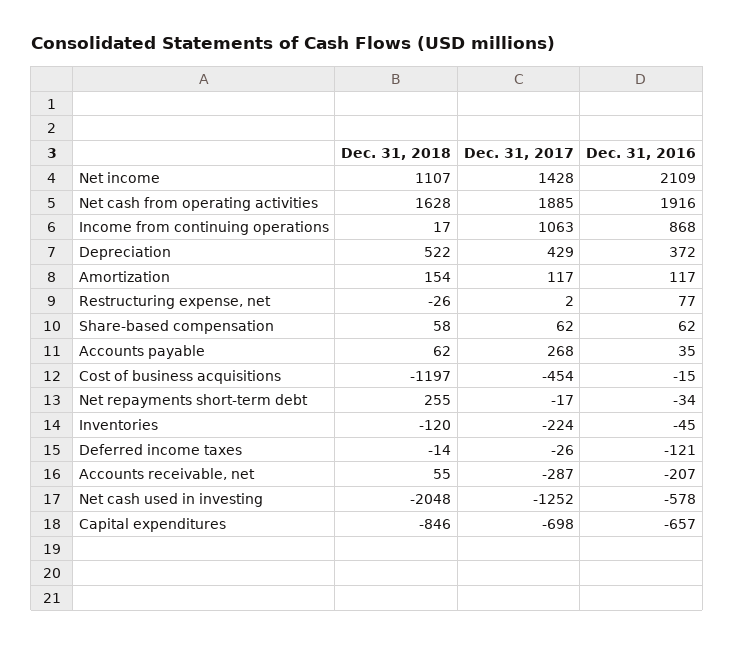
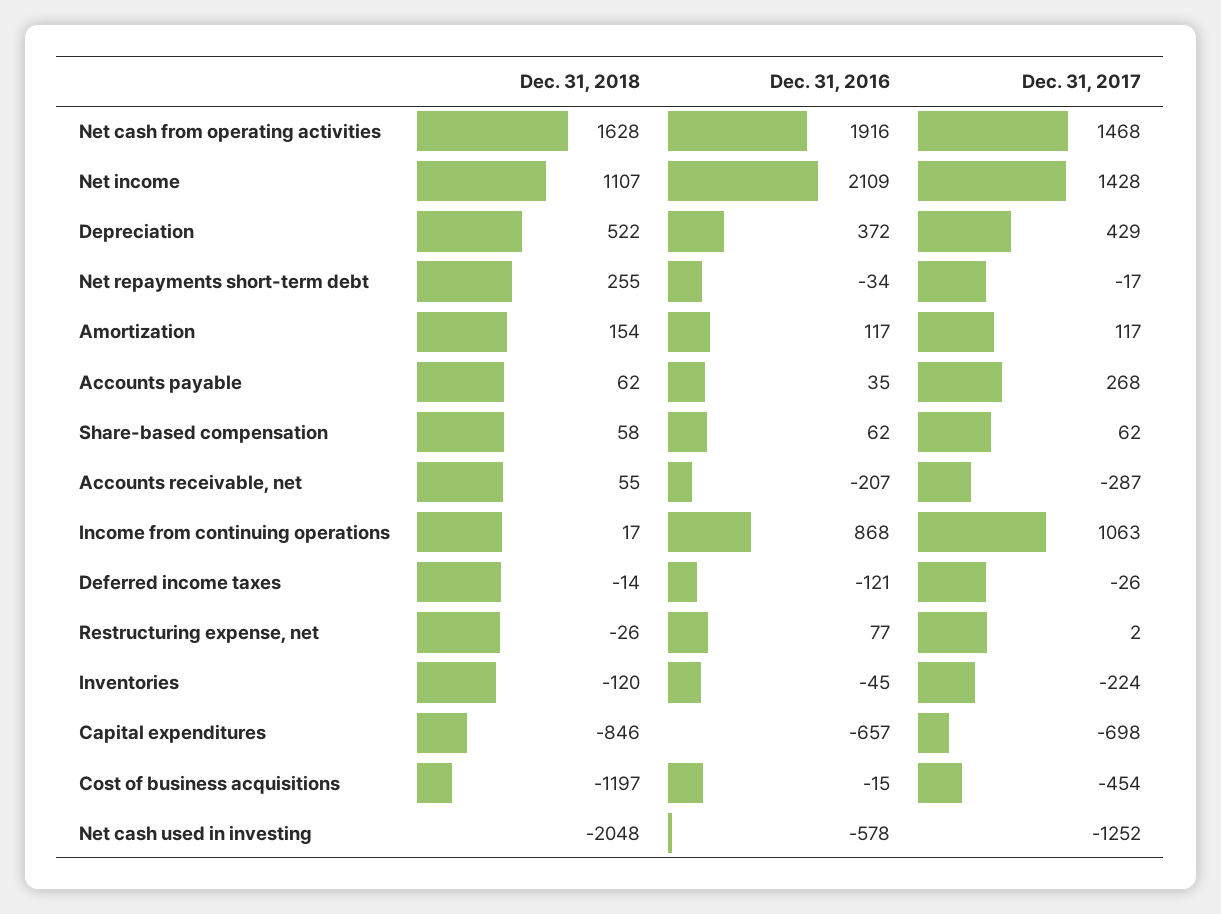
  {
    "Dec. 31, 2018": {
      "Net income": 1107,
      "Net cash from operating activities": 1628,
      "Income from continuing operations": 17,
      "Depreciation": 522,
      "Amortization": 154,
      "Restructuring expense, net": -26,
      "Share-based compensation": 58,
      "Accounts payable": 62,
      "Cost of business acquisitions": -1197,
      "Net repayments short-term debt": 255,
      "Inventories": -120,
      "Deferred income taxes": -14,
      "Accounts receivable, net": 55,
      "Net cash used in investing": -2048,
      "Capital expenditures": -846
    },
    "Dec. 31, 2017": {
      "Net income": 1428,
-     "Net cash from operating activities": 1885,
+     "Net cash from operating activities": 1468,
      "Income from continuing operations": 1063,
      "Depreciation": 429,
      "Amortization": 117,
      "Restructuring expense, net": 2,
      "Share-based compensation": 62,
      "Accounts payable": 268,
      "Cost of business acquisitions": -454,
      "Net repayments short-term debt": -17,
      "Inventories": -224,
      "Deferred income taxes": -26,
      "Accounts receivable, net": -287,
      "Net cash used in investing": -1252,
      "Capital expenditures": -698
    },
    "Dec. 31, 2016": {
      "Net income": 2109,
      "Net cash from operating activities": 1916,
      "Income from continuing operations": 868,
      "Depreciation": 372,
      "Amortization": 117,
      "Restructuring expense, net": 77,
      "Share-based compensation": 62,
      "Accounts payable": 35,
      "Cost of business acquisitions": -15,
      "Net repayments short-term debt": -34,
      "Inventories": -45,
      "Deferred income taxes": -121,
      "Accounts receivable, net": -207,
      "Net cash used in investing": -578,
      "Capital expenditures": -657
    }
  }

